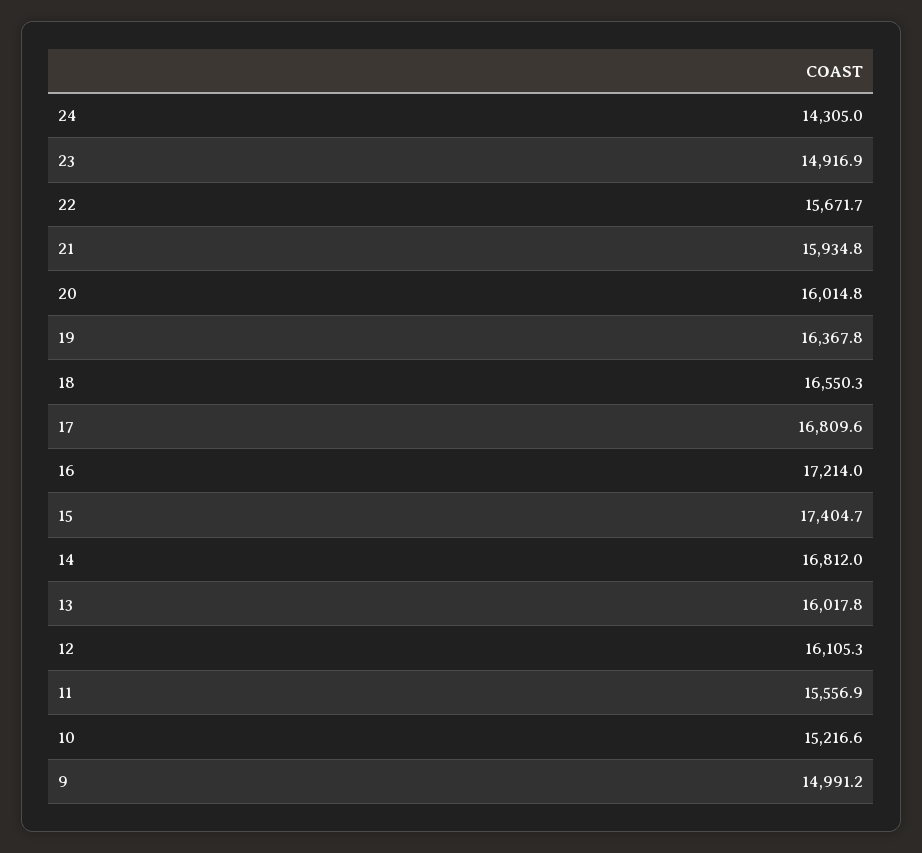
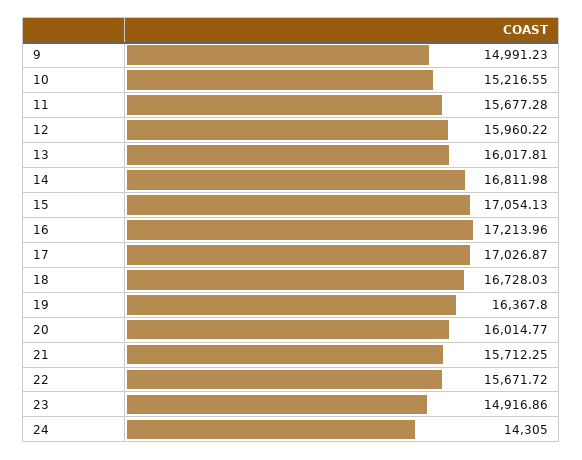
  {
    "24": 14305,
    "23": 14916.86,
    "22": 15671.72,
-   "21": 15934.8,
+   "21": 15712.25,
    "20": 16014.77,
    "19": 16367.8,
-   "18": 16550.3,
+   "18": 16728.03,
-   "17": 16809.6,
+   "17": 17026.87,
    "16": 17213.96,
-   "15": 17404.7,
+   "15": 17054.13,
    "14": 16811.98,
    "13": 16017.81,
-   "12": 16105.3,
+   "12": 15960.22,
-   "11": 15556.9,
+   "11": 15677.28,
    "10": 15216.55,
    "9": 14991.23
  }

